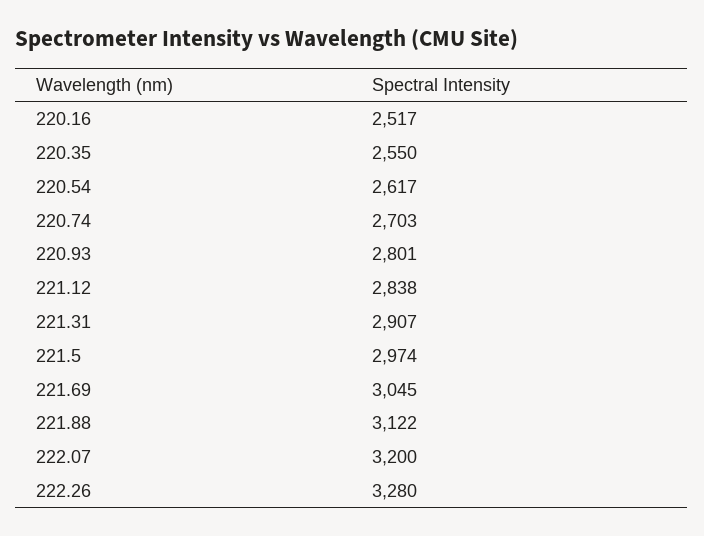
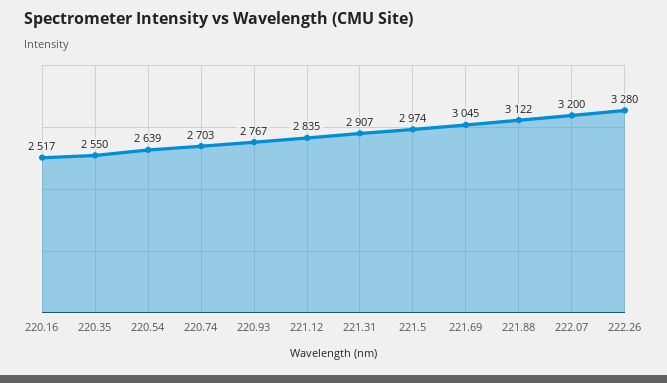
  {
    "220.16": 2517,
    "220.35": 2550,
-   "220.54": 2617,
+   "220.54": 2639,
    "220.74": 2703,
-   "220.93": 2801,
+   "220.93": 2767,
-   "221.12": 2838,
+   "221.12": 2835,
    "221.31": 2907,
    "221.5": 2974,
    "221.69": 3045,
    "221.88": 3122,
    "222.07": 3200,
    "222.26": 3280
  }

